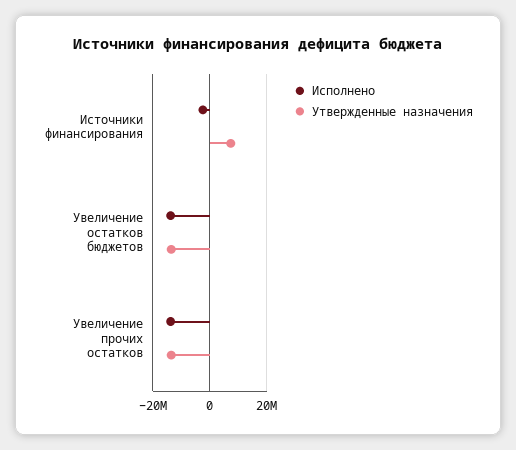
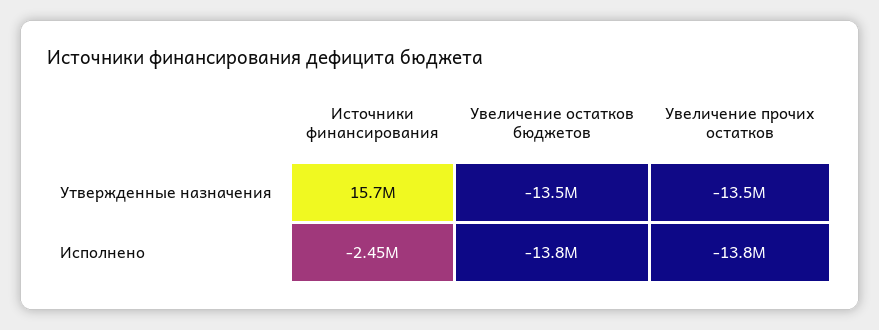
  {
    "Исполнено": {
      "Источники финансирования": -2450000,
      "Увеличение остатков бюджетов": -13800000,
      "Увеличение прочих остатков": -13800000
    },
    "Утвержденные назначения": {
-     "Источники финансирования": 7500000,
+     "Источники финансирования": 15700000,
      "Увеличение остатков бюджетов": -13500000,
      "Увеличение прочих остатков": -13500000
    }
  }

